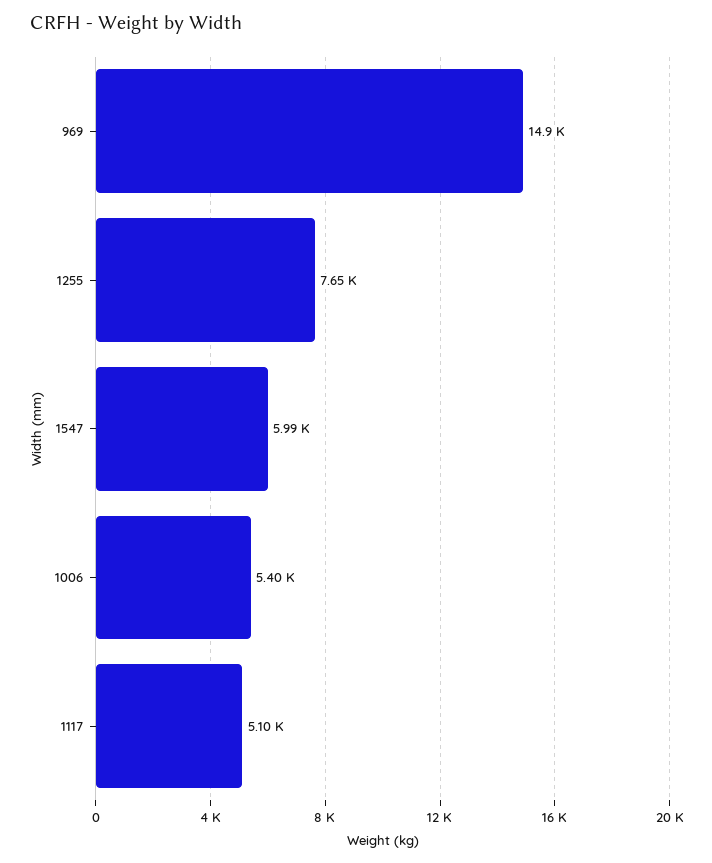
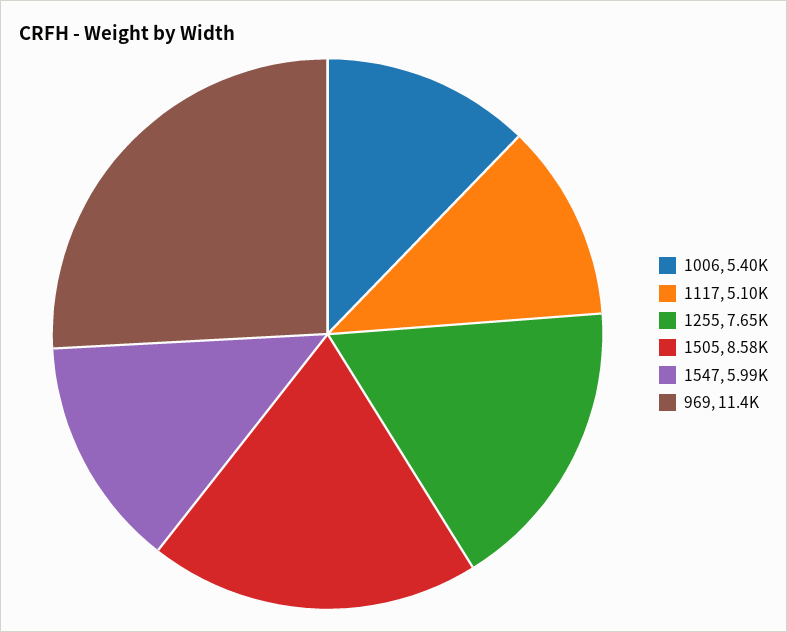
  {
-   "969": 14900,
+   "969": 11400,
    "1255": 7650,
    "1547": 5990,
    "1006": 5400,
-   "1117": 5100
+   "1117": 5100,
+   "1505": 8580
  }

